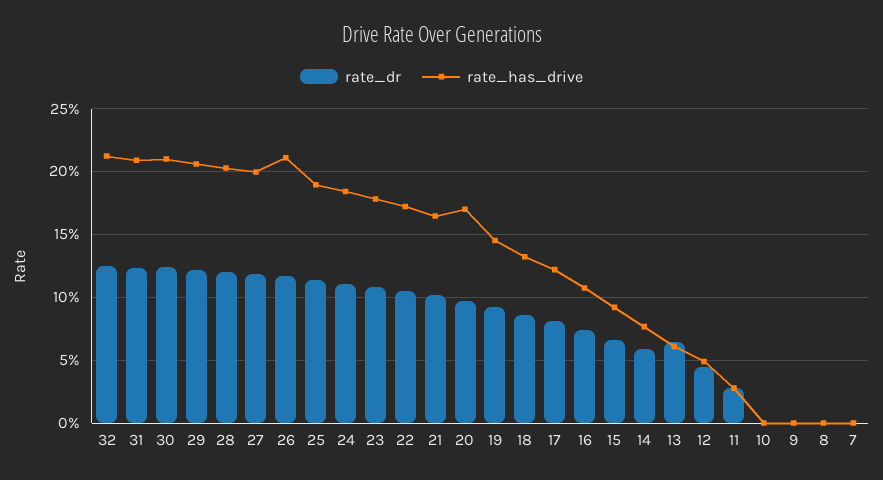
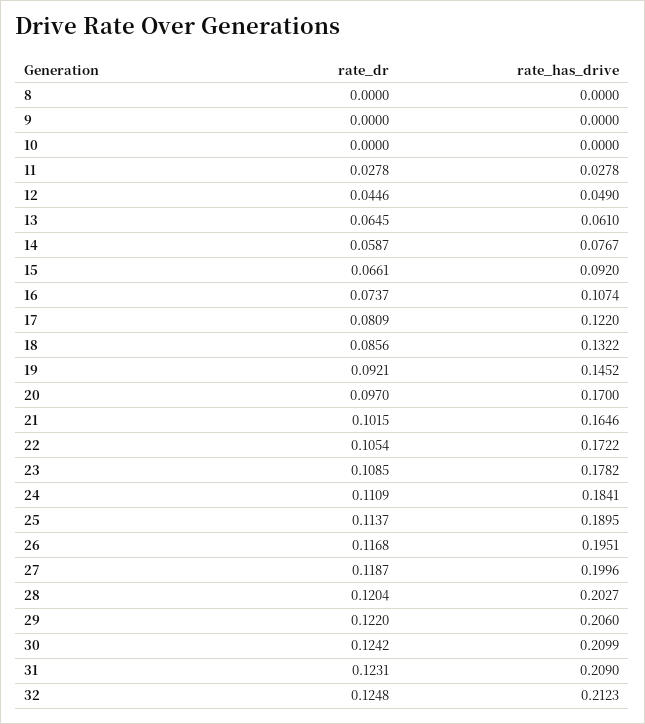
  {
    "rate_dr": {
      "32": 0.1248,
      "31": 0.1231,
      "30": 0.1242,
      "29": 0.122,
      "28": 0.1204,
      "27": 0.1187,
      "26": 0.1168,
      "25": 0.1137,
      "24": 0.1109,
      "23": 0.1085,
      "22": 0.1054,
      "21": 0.1015,
      "20": 0.097,
      "19": 0.0921,
      "18": 0.0856,
      "17": 0.0809,
      "16": 0.0737,
      "15": 0.0661,
      "14": 0.0587,
      "13": 0.0645,
      "12": 0.0446,
      "11": 0.0278,
      "10": 0,
      "9": 0,
-     "8": 0,
+     "8": 0
-     "7": 0
    },
    "rate_has_drive": {
      "32": 0.2123,
      "31": 0.209,
      "30": 0.2099,
      "29": 0.206,
      "28": 0.2027,
      "27": 0.1996,
-     "26": 0.21,
+     "26": 0.1951,
      "25": 0.1895,
      "24": 0.1841,
      "23": 0.1782,
      "22": 0.1722,
      "21": 0.1646,
      "20": 0.17,
      "19": 0.1452,
      "18": 0.1322,
      "17": 0.122,
      "16": 0.1074,
      "15": 0.092,
      "14": 0.0767,
      "13": 0.061,
      "12": 0.049,
      "11": 0.0278,
      "10": 0,
      "9": 0,
-     "8": 0,
+     "8": 0
-     "7": 0
    }
  }

